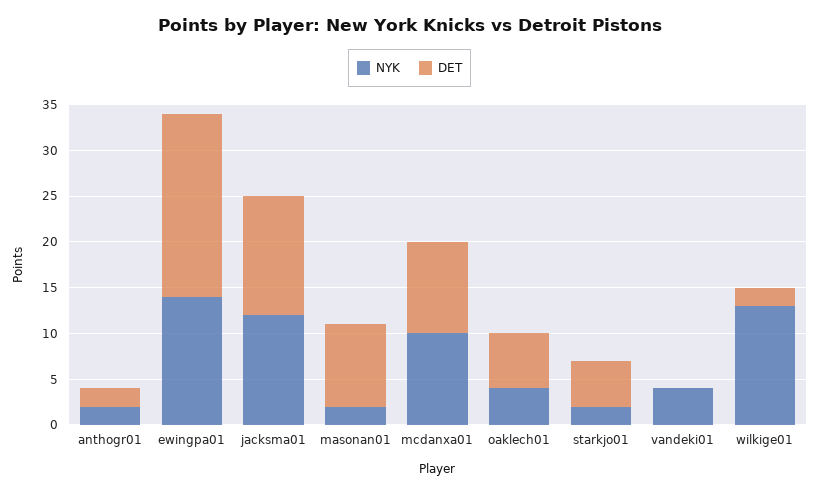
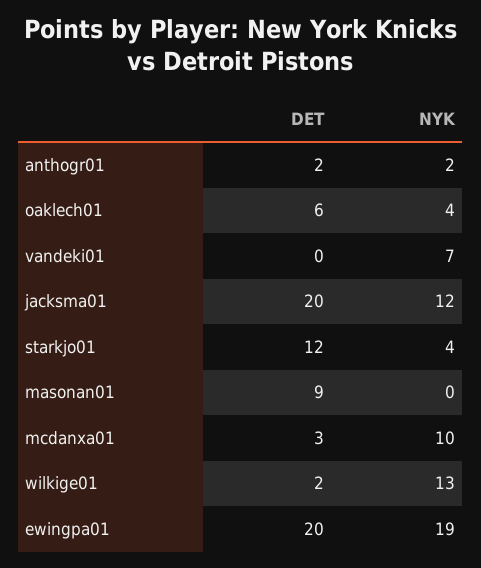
  {
    "NYK": {
      "anthogr01": 2,
-     "ewingpa01": 14,
+     "ewingpa01": 19,
      "jacksma01": 12,
-     "masonan01": 2,
+     "masonan01": 0,
      "mcdanxa01": 10,
      "oaklech01": 4,
-     "starkjo01": 2,
+     "starkjo01": 4,
-     "vandeki01": 4,
+     "vandeki01": 7,
      "wilkige01": 13
    },
    "DET": {
      "anthogr01": 2,
      "ewingpa01": 20,
-     "jacksma01": 13,
+     "jacksma01": 20,
      "masonan01": 9,
-     "mcdanxa01": 10,
+     "mcdanxa01": 3,
      "oaklech01": 6,
-     "starkjo01": 5,
+     "starkjo01": 12,
      "vandeki01": 0,
      "wilkige01": 2
    }
  }

